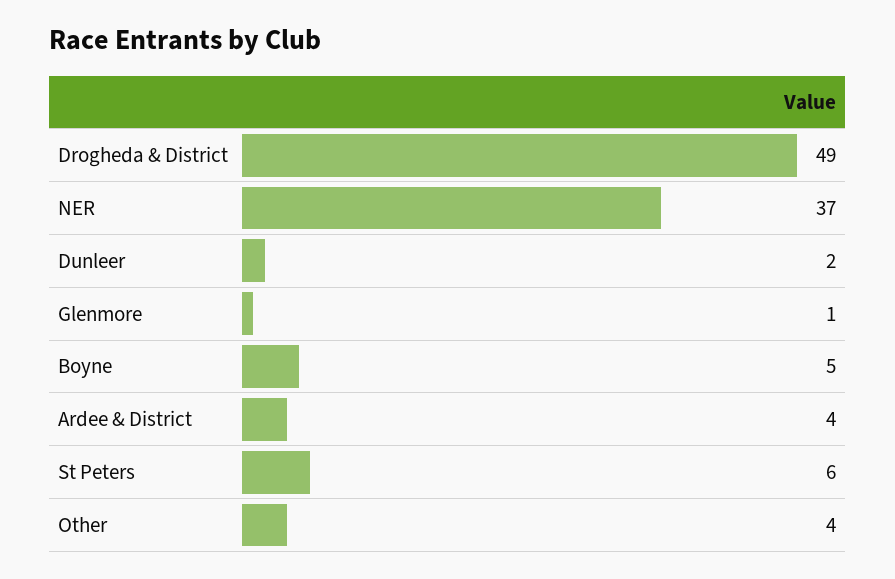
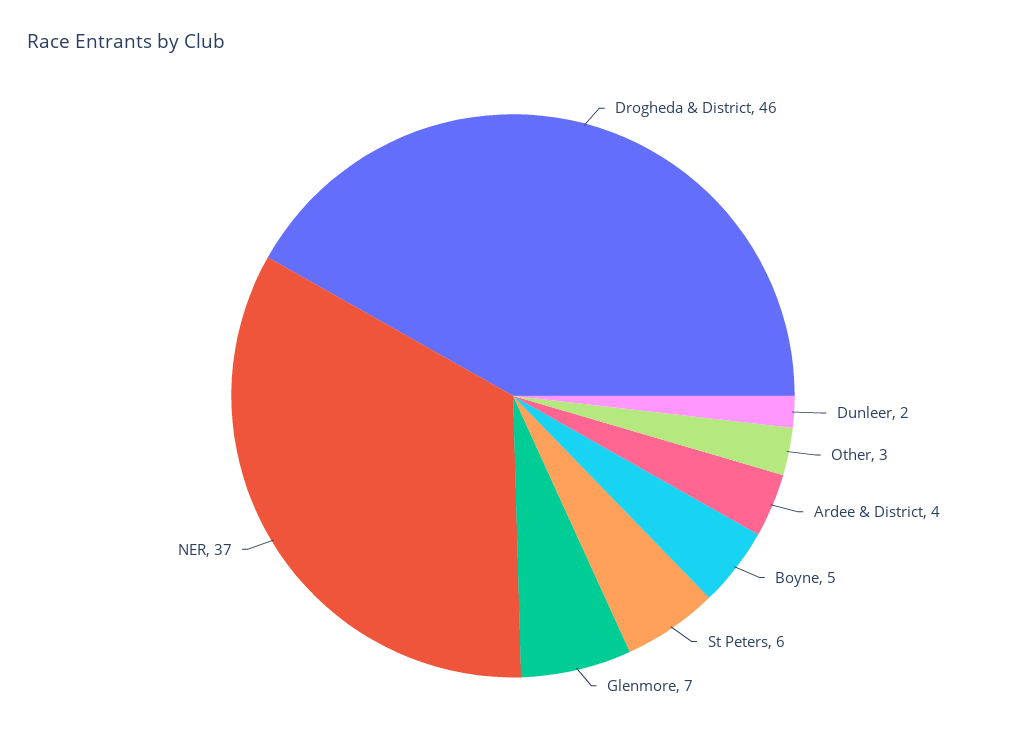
  {
-   "Drogheda & District": 49,
+   "Drogheda & District": 46,
    "NER": 37,
    "Dunleer": 2,
-   "Glenmore": 1,
+   "Glenmore": 7,
    "Boyne": 5,
    "Ardee & District": 4,
    "St Peters": 6,
-   "Other": 4
+   "Other": 3
  }

